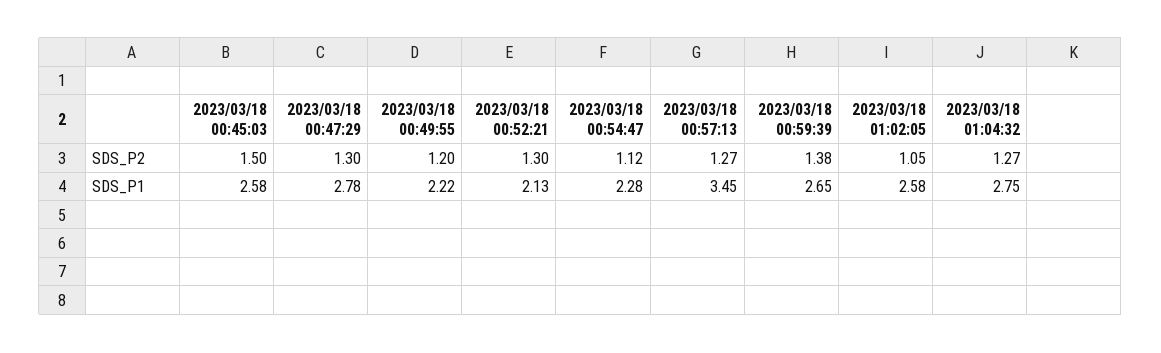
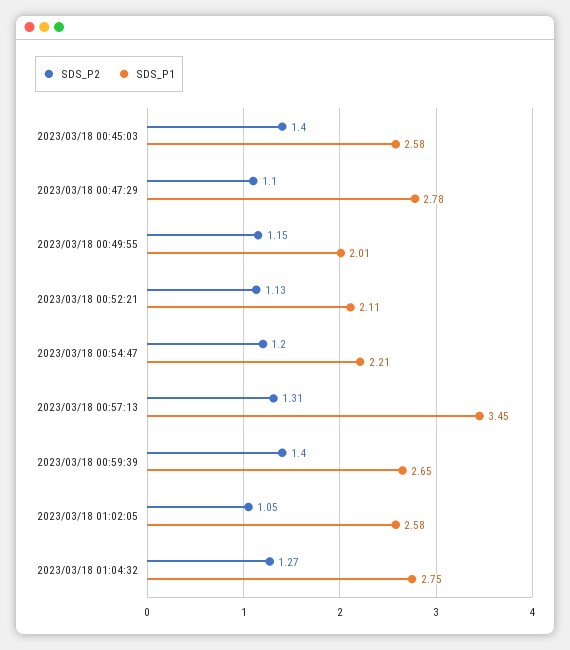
  {
    "SDS_P2": {
-     "2023/03/18 00:45:03": 1.5,
+     "2023/03/18 00:45:03": 1.4,
-     "2023/03/18 00:47:29": 1.3,
+     "2023/03/18 00:47:29": 1.1,
-     "2023/03/18 00:49:55": 1.2,
+     "2023/03/18 00:49:55": 1.15,
-     "2023/03/18 00:52:21": 1.3,
+     "2023/03/18 00:52:21": 1.13,
-     "2023/03/18 00:54:47": 1.12,
+     "2023/03/18 00:54:47": 1.2,
-     "2023/03/18 00:57:13": 1.27,
+     "2023/03/18 00:57:13": 1.31,
-     "2023/03/18 00:59:39": 1.38,
+     "2023/03/18 00:59:39": 1.4,
      "2023/03/18 01:02:05": 1.05,
      "2023/03/18 01:04:32": 1.27
    },
    "SDS_P1": {
      "2023/03/18 00:45:03": 2.58,
      "2023/03/18 00:47:29": 2.78,
-     "2023/03/18 00:49:55": 2.22,
+     "2023/03/18 00:49:55": 2.01,
-     "2023/03/18 00:52:21": 2.13,
+     "2023/03/18 00:52:21": 2.11,
-     "2023/03/18 00:54:47": 2.28,
+     "2023/03/18 00:54:47": 2.21,
      "2023/03/18 00:57:13": 3.45,
      "2023/03/18 00:59:39": 2.65,
      "2023/03/18 01:02:05": 2.58,
      "2023/03/18 01:04:32": 2.75
    }
  }

